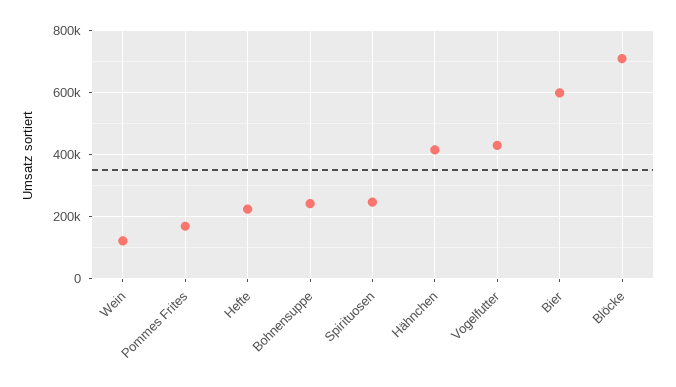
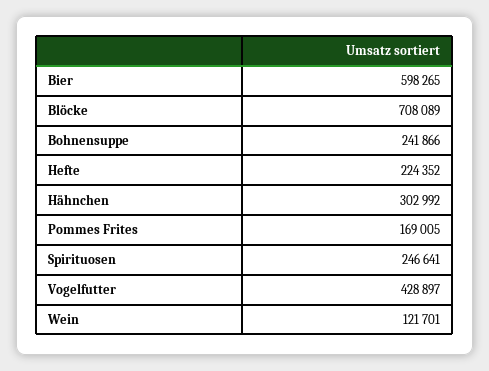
  {
    "Wein": 121701,
    "Pommes Frites": 169005,
    "Hefte": 224352,
    "Bohnensuppe": 241866,
    "Spirituosen": 246641,
-   "Hähnchen": 420000,
+   "Hähnchen": 302992,
    "Vogelfutter": 428897,
    "Bier": 598265,
    "Blöcke": 708089
  }

